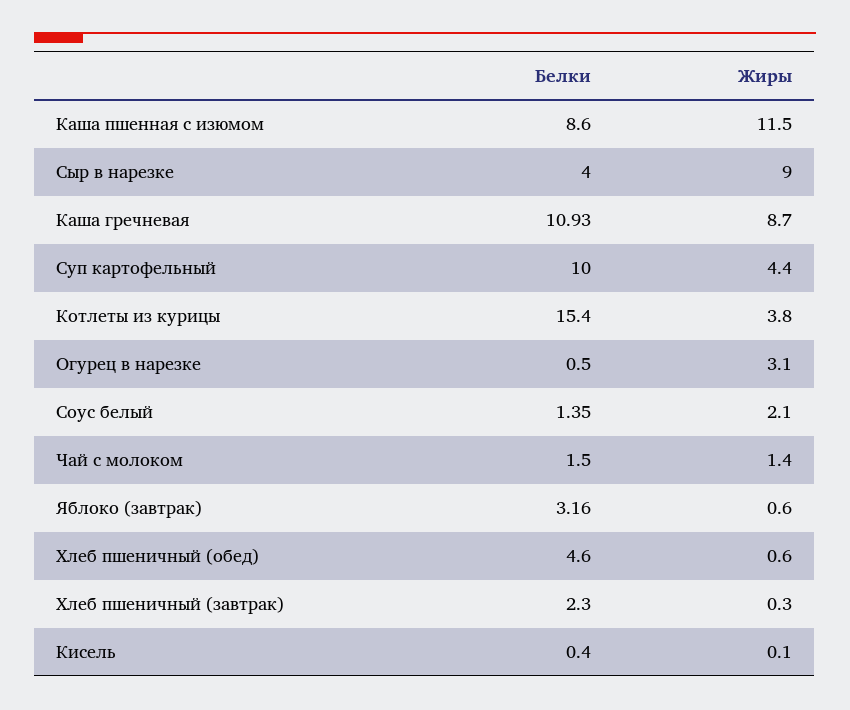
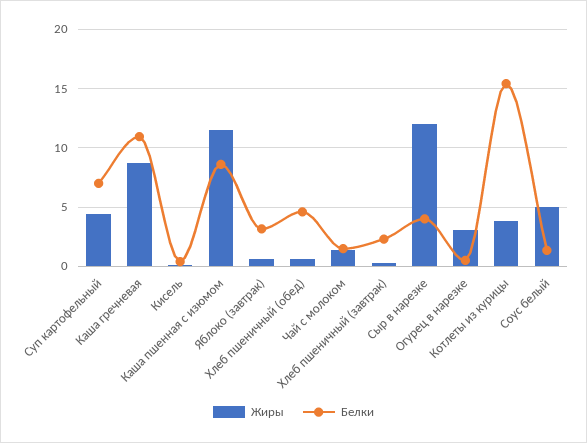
  {
    "Белки": {
      "Каша пшенная с изюмом": 8.6,
      "Сыр в нарезке": 4,
      "Каша гречневая": 10.93,
-     "Суп картофельный": 10,
+     "Суп картофельный": 7,
      "Котлеты из курицы": 15.4,
      "Огурец в нарезке": 0.5,
      "Соус белый": 1.35,
      "Чай с молоком": 1.5,
      "Яблоко (завтрак)": 3.16,
      "Хлеб пшеничный (обед)": 4.6,
      "Хлеб пшеничный (завтрак)": 2.3,
      "Кисель": 0.4
    },
    "Жиры": {
      "Каша пшенная с изюмом": 11.5,
-     "Сыр в нарезке": 9,
+     "Сыр в нарезке": 12,
      "Каша гречневая": 8.7,
      "Суп картофельный": 4.4,
      "Котлеты из курицы": 3.8,
      "Огурец в нарезке": 3.1,
-     "Соус белый": 2.1,
+     "Соус белый": 5,
      "Чай с молоком": 1.4,
      "Яблоко (завтрак)": 0.6,
      "Хлеб пшеничный (обед)": 0.6,
      "Хлеб пшеничный (завтрак)": 0.3,
      "Кисель": 0.1
    }
  }

